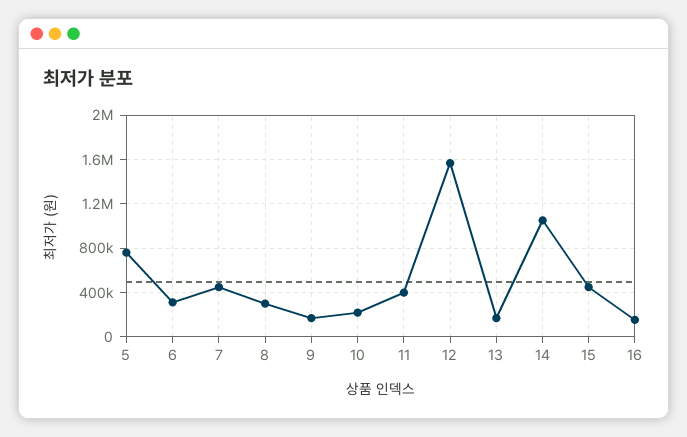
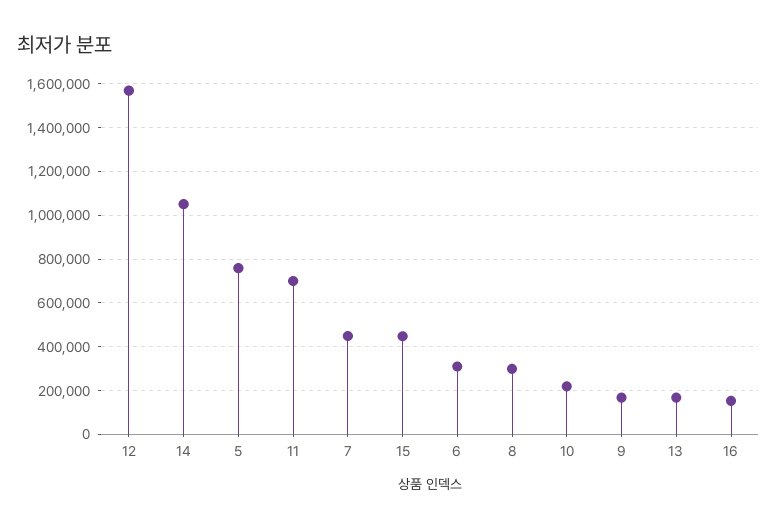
  {
    "5": 750000,
    "6": 300000,
    "7": 450000,
    "8": 300000,
    "9": 150000,
    "10": 200000,
-   "11": 400000,
+   "11": 700000,
    "12": 1550000,
    "13": 150000,
    "14": 1050000,
    "15": 450000,
    "16": 150000
  }

